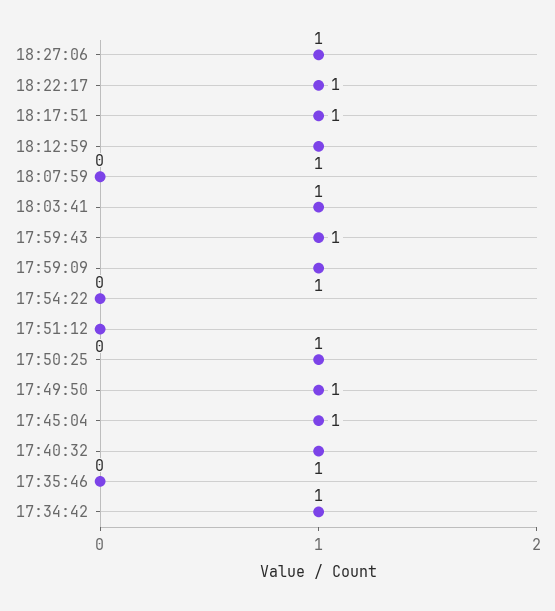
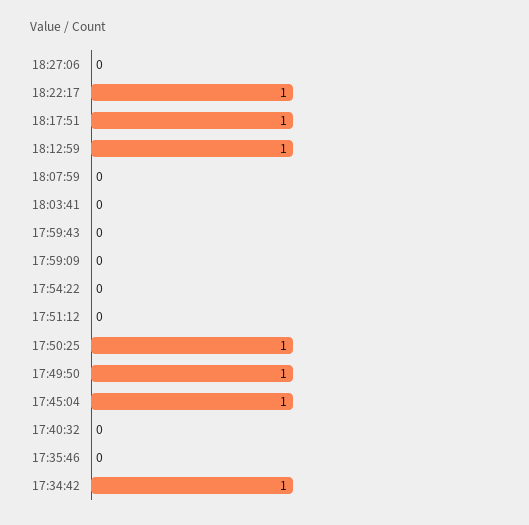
  {
-   "18:27:06": 1,
+   "18:27:06": 0,
    "18:22:17": 1,
    "18:17:51": 1,
    "18:12:59": 1,
    "18:07:59": 0,
-   "18:03:41": 1,
+   "18:03:41": 0,
-   "17:59:43": 1,
+   "17:59:43": 0,
-   "17:59:09": 1,
+   "17:59:09": 0,
    "17:54:22": 0,
    "17:51:12": 0,
    "17:50:25": 1,
    "17:49:50": 1,
    "17:45:04": 1,
-   "17:40:32": 1,
+   "17:40:32": 0,
    "17:35:46": 0,
    "17:34:42": 1
  }

